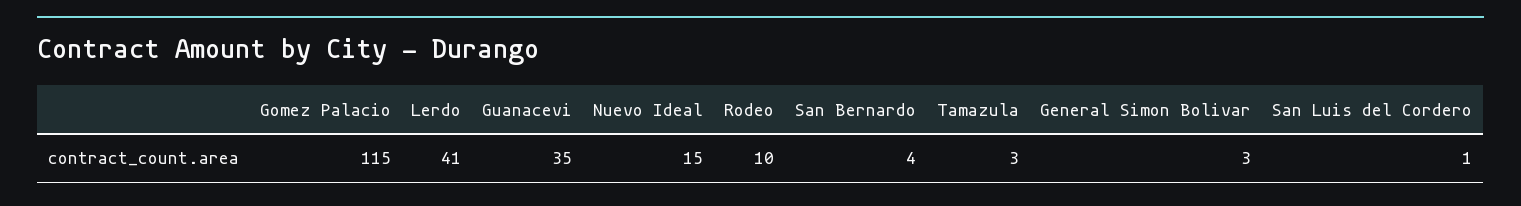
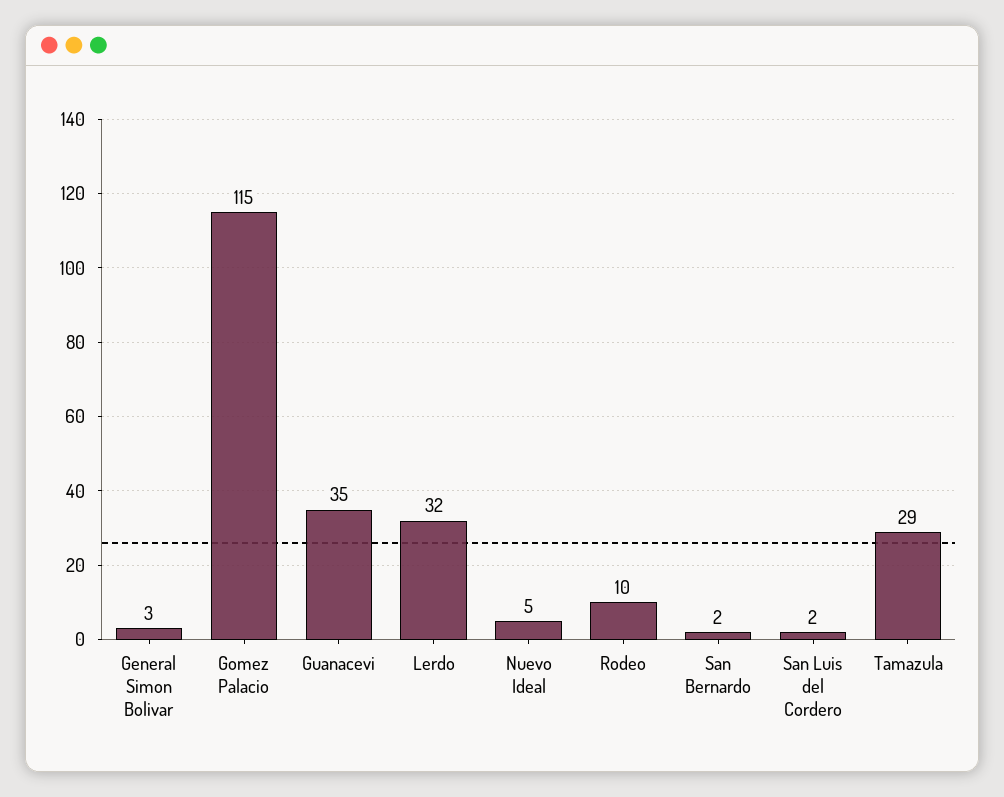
  {
    "Gomez Palacio": 115,
-   "Lerdo": 41,
+   "Lerdo": 32,
    "Guanacevi": 35,
-   "Nuevo Ideal": 15,
+   "Nuevo Ideal": 5,
    "Rodeo": 10,
-   "San Bernardo": 4,
+   "San Bernardo": 2,
-   "Tamazula": 3,
+   "Tamazula": 29,
    "General Simon Bolivar": 3,
-   "San Luis del Cordero": 1
+   "San Luis del Cordero": 2
  }

